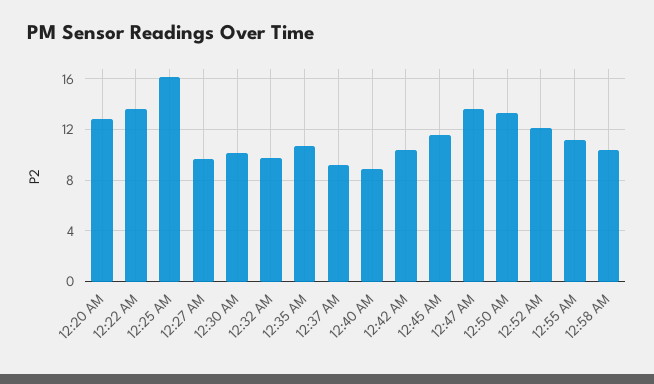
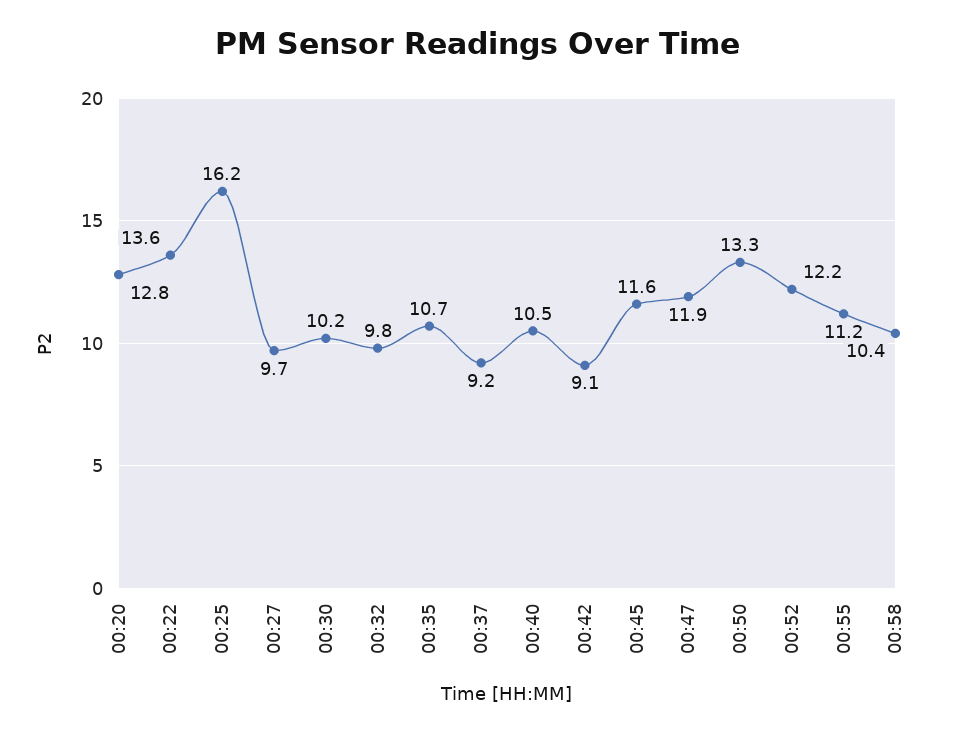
  {
    "12:20 AM": 12.8,
    "12:22 AM": 13.6,
    "12:25 AM": 16.2,
    "12:27 AM": 9.7,
    "12:30 AM": 10.2,
    "12:32 AM": 9.8,
    "12:35 AM": 10.7,
    "12:37 AM": 9.2,
-   "12:40 AM": 9,
+   "12:40 AM": 10.5,
-   "12:42 AM": 10.5,
+   "12:42 AM": 9.1,
    "12:45 AM": 11.6,
-   "12:47 AM": 13.5,
+   "12:47 AM": 11.9,
    "12:50 AM": 13.3,
    "12:52 AM": 12.2,
    "12:55 AM": 11.2,
    "12:58 AM": 10.4
  }

